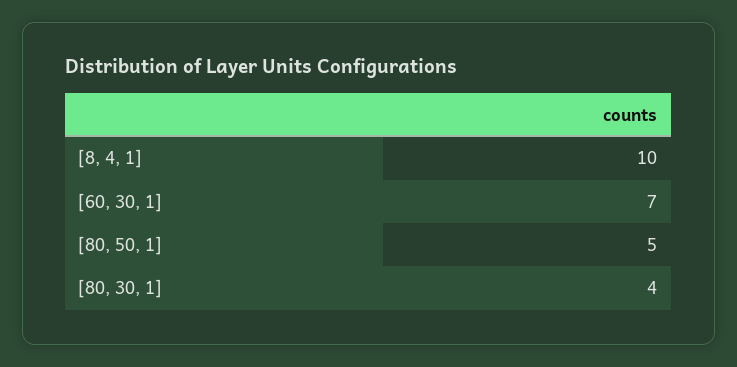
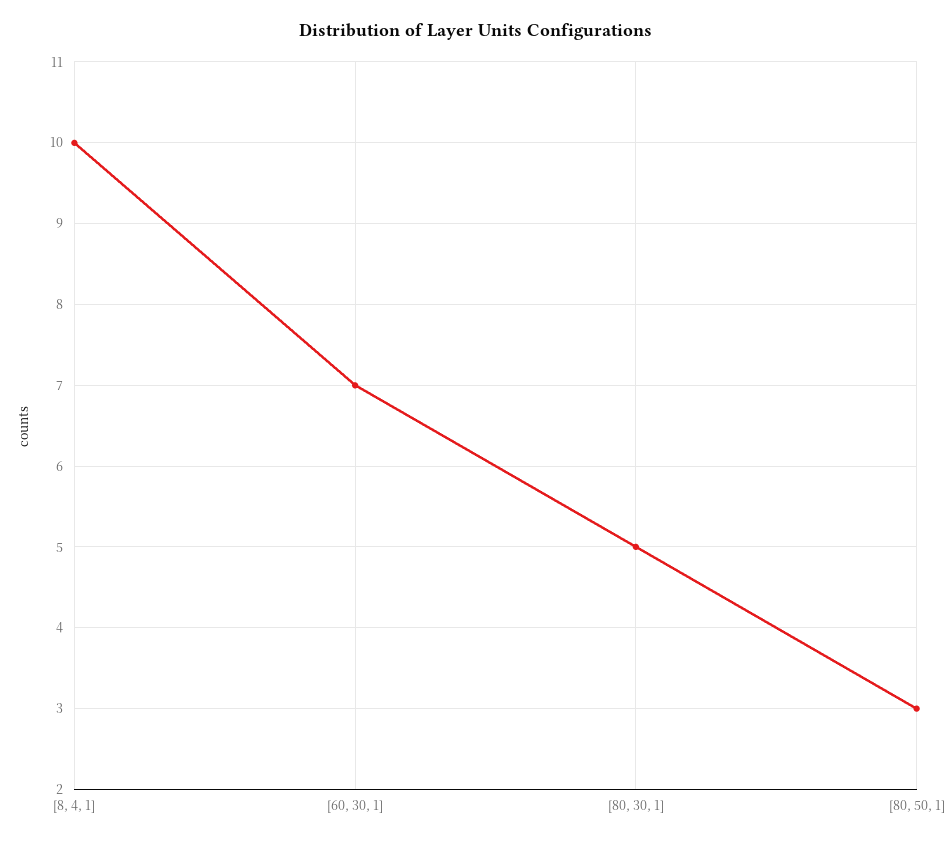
  {
    "[8, 4, 1]": 10,
    "[60, 30, 1]": 7,
-   "[80, 50, 1]": 5,
+   "[80, 50, 1]": 3,
-   "[80, 30, 1]": 4
+   "[80, 30, 1]": 5
  }

